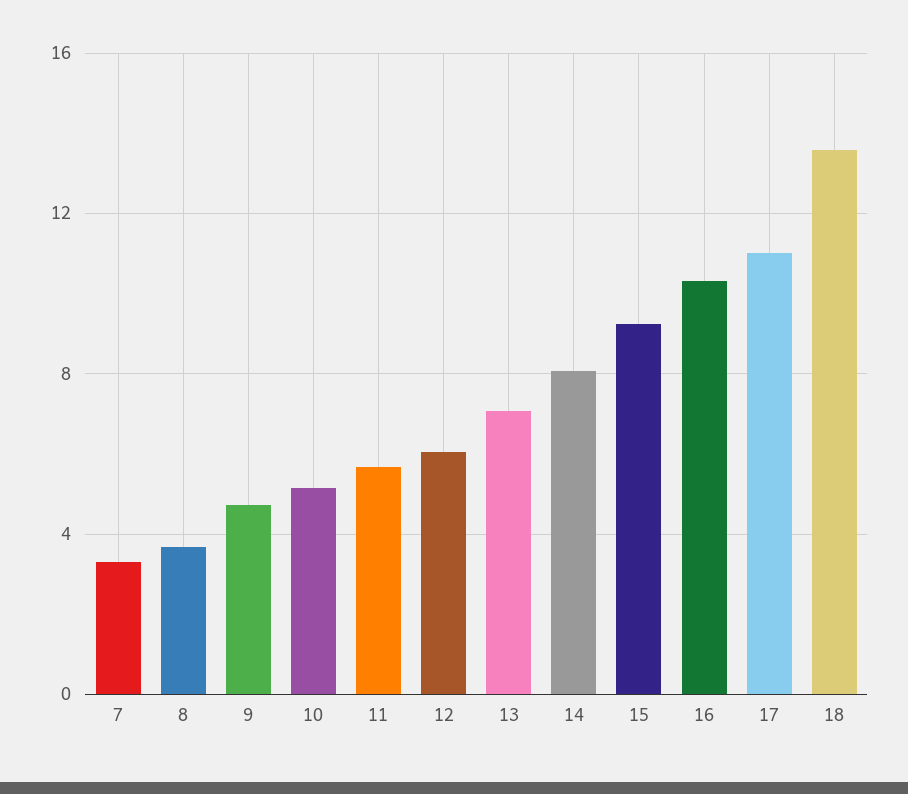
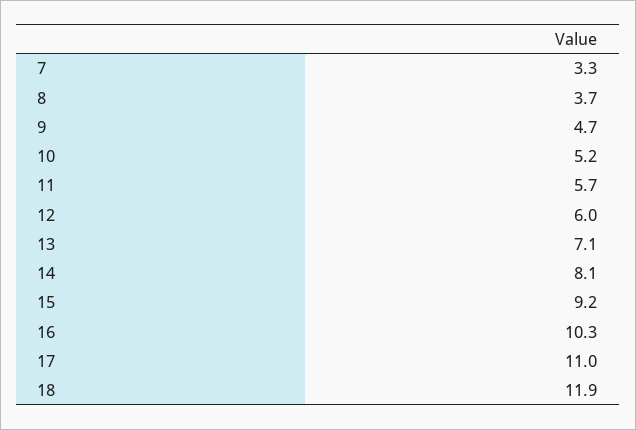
  {
    "7": 3.3,
    "8": 3.7,
    "9": 4.7,
    "10": 5.2,
    "11": 5.7,
    "12": 6,
    "13": 7.1,
    "14": 8.1,
    "15": 9.2,
    "16": 10.3,
    "17": 11,
-   "18": 13.5
+   "18": 11.9
  }

